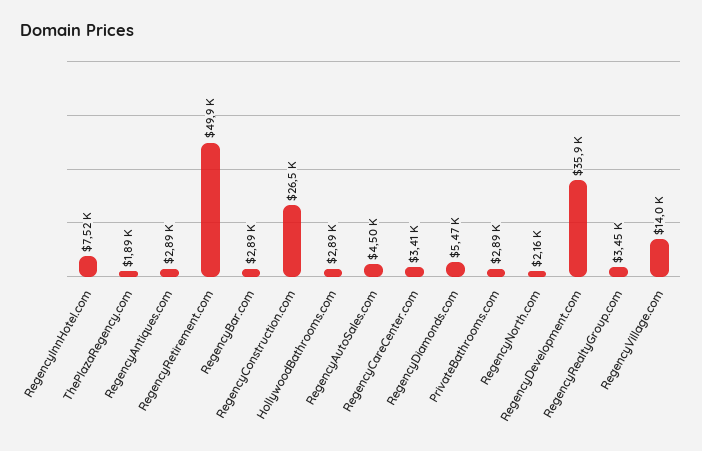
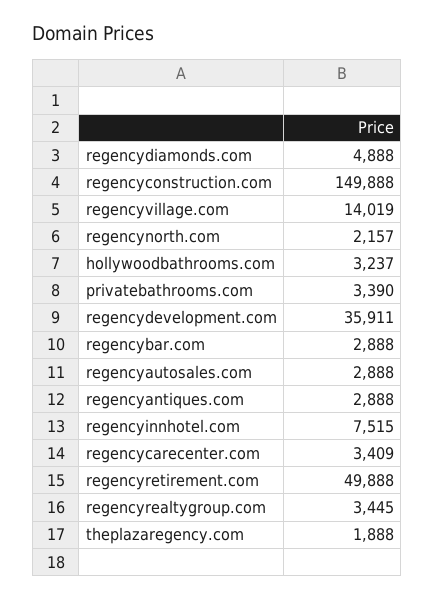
  {
    "RegencyInnHotel.com": 7515,
    "ThePlazaRegency.com": 1888,
    "RegencyAntiques.com": 2888,
    "RegencyRetirement.com": 49888,
    "RegencyBar.com": 2888,
-   "RegencyConstruction.com": 26500,
+   "RegencyConstruction.com": 149888,
-   "HollywoodBathrooms.com": 2890,
+   "HollywoodBathrooms.com": 3237,
-   "RegencyAutoSales.com": 4500,
+   "RegencyAutoSales.com": 2888,
    "RegencyCareCenter.com": 3409,
-   "RegencyDiamonds.com": 5470,
+   "RegencyDiamonds.com": 4888,
-   "PrivateBathrooms.com": 2890,
+   "PrivateBathrooms.com": 3390,
    "RegencyNorth.com": 2157,
    "RegencyDevelopment.com": 35911,
    "RegencyRealtyGroup.com": 3445,
    "RegencyVillage.com": 14019
  }

